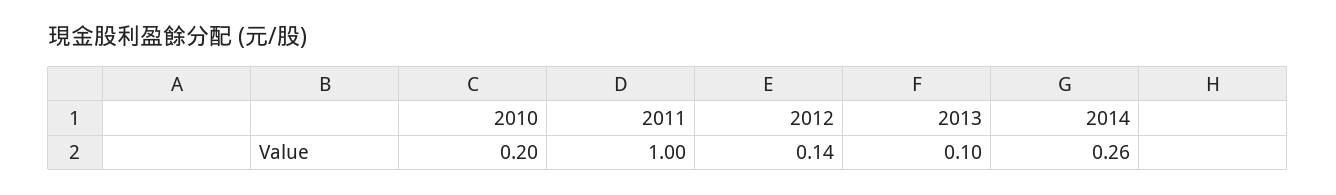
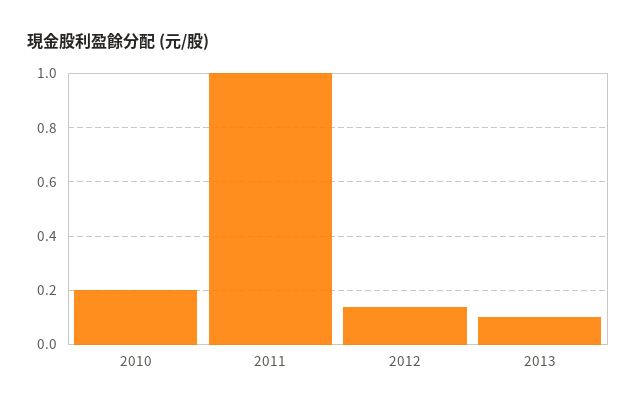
  {
    "2010": 0.2,
    "2011": 1,
    "2012": 0.14,
-   "2013": 0.1,
+   "2013": 0.1
-   "2014": 0.26
  }

